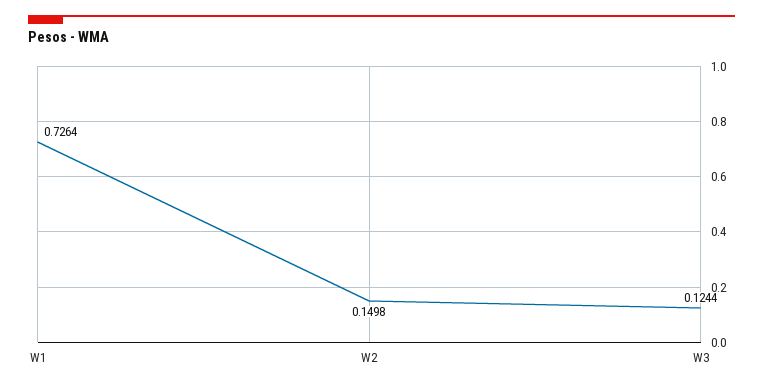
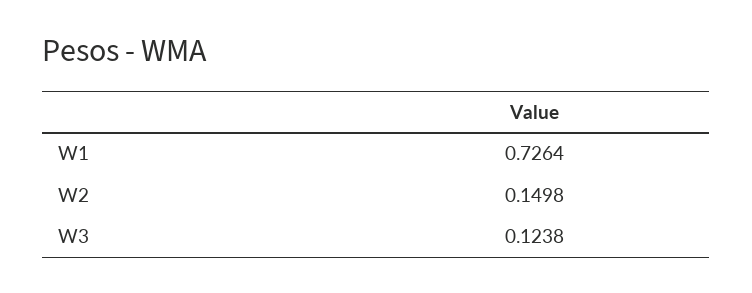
  {
    "W1": 0.7264,
    "W2": 0.1498,
-   "W3": 0.1244
+   "W3": 0.1238
  }

